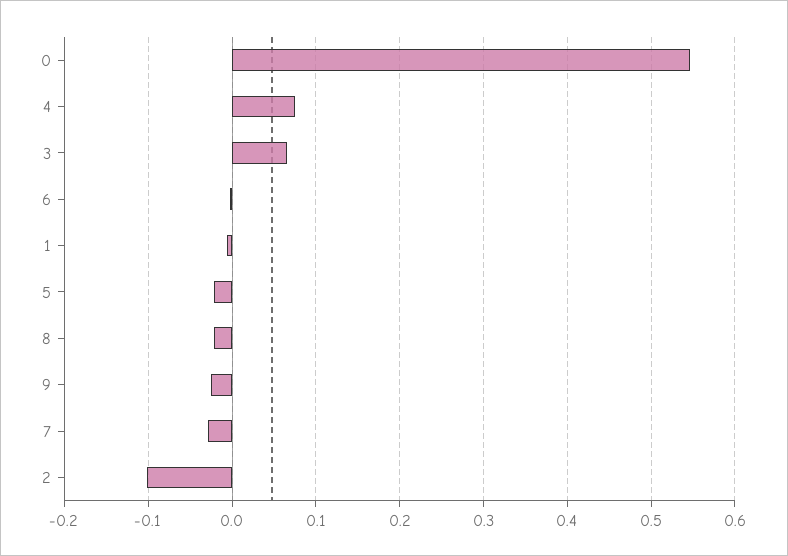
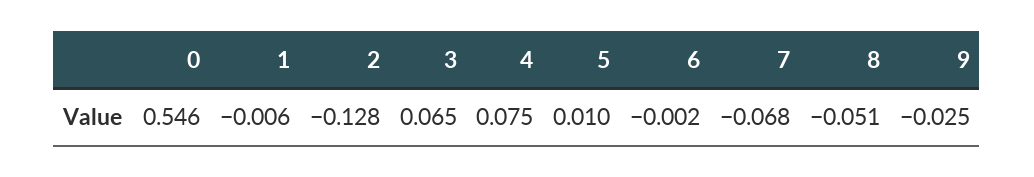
  {
    "0": 0.546,
    "4": 0.075,
    "3": 0.065,
    "6": -0.002,
    "1": -0.006,
-   "5": -0.02,
+   "5": 0.01,
-   "8": -0.02,
+   "8": -0.051,
    "9": -0.025,
-   "7": -0.03,
+   "7": -0.068,
-   "2": -0.1
+   "2": -0.128
  }

